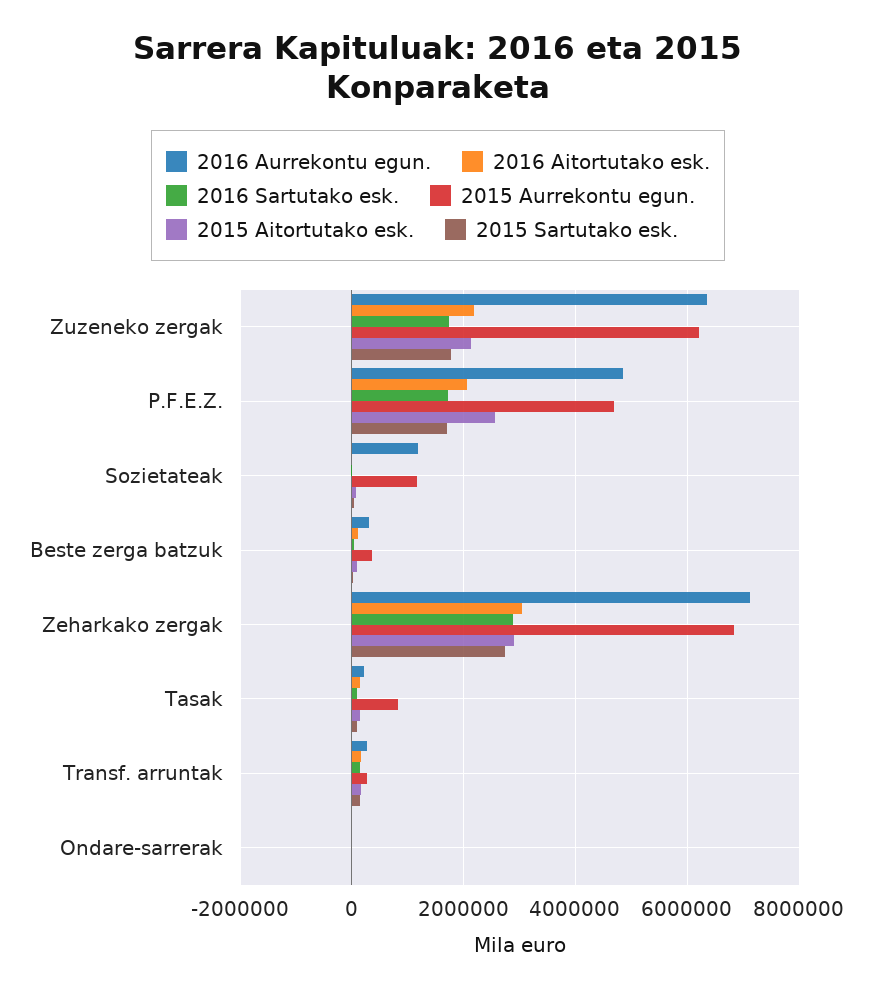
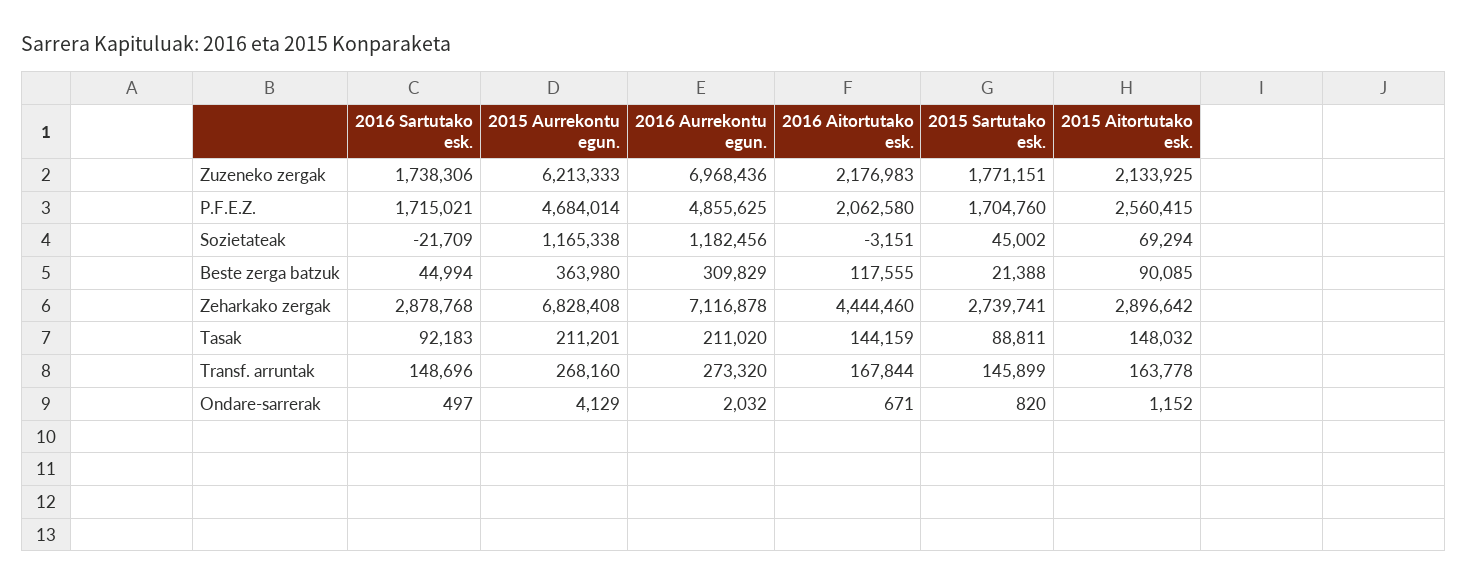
  {
    "2016 Aurrekontu egun.": {
-     "Zuzeneko zergak": 6400000,
+     "Zuzeneko zergak": 6968436,
      "P.F.E.Z.": 4855625,
      "Sozietateak": 1182456,
      "Beste zerga batzuk": 309829,
      "Zeharkako zergak": 7116878,
      "Tasak": 211020,
      "Transf. arruntak": 273320,
      "Ondare-sarrerak": 2032
    },
    "2016 Aitortutako esk.": {
      "Zuzeneko zergak": 2176983,
      "P.F.E.Z.": 2062580,
      "Sozietateak": -3151,
      "Beste zerga batzuk": 117555,
-     "Zeharkako zergak": 3000000,
+     "Zeharkako zergak": 4444460,
      "Tasak": 144159,
      "Transf. arruntak": 167844,
      "Ondare-sarrerak": 671
    },
    "2016 Sartutako esk.": {
      "Zuzeneko zergak": 1738306,
      "P.F.E.Z.": 1715021,
      "Sozietateak": -21709,
      "Beste zerga batzuk": 44994,
      "Zeharkako zergak": 2878768,
      "Tasak": 92183,
      "Transf. arruntak": 148696,
      "Ondare-sarrerak": 497
    },
    "2015 Aurrekontu egun.": {
      "Zuzeneko zergak": 6213333,
      "P.F.E.Z.": 4684014,
      "Sozietateak": 1165338,
      "Beste zerga batzuk": 363980,
      "Zeharkako zergak": 6828408,
-     "Tasak": 800000,
+     "Tasak": 211201,
      "Transf. arruntak": 268160,
      "Ondare-sarrerak": 4129
    },
    "2015 Aitortutako esk.": {
      "Zuzeneko zergak": 2133925,
      "P.F.E.Z.": 2560415,
      "Sozietateak": 69294,
      "Beste zerga batzuk": 90085,
      "Zeharkako zergak": 2896642,
      "Tasak": 148032,
      "Transf. arruntak": 163778,
      "Ondare-sarrerak": 1152
    },
    "2015 Sartutako esk.": {
      "Zuzeneko zergak": 1771151,
      "P.F.E.Z.": 1704760,
      "Sozietateak": 45002,
      "Beste zerga batzuk": 21388,
      "Zeharkako zergak": 2739741,
      "Tasak": 88811,
      "Transf. arruntak": 145899,
      "Ondare-sarrerak": 820
    }
  }

